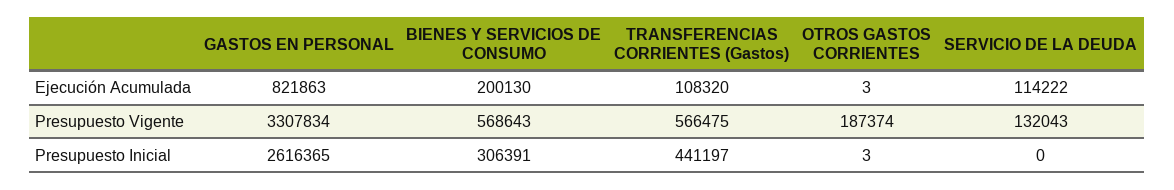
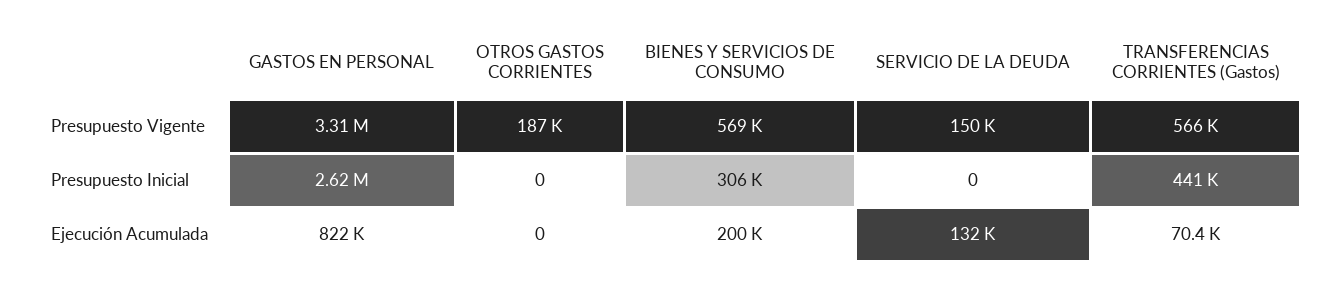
  {
    "GASTOS EN PERSONAL": {
      "Ejecución Acumulada": 821863,
      "Presupuesto Vigente": 3307834,
      "Presupuesto Inicial": 2616365
    },
    "BIENES Y SERVICIOS DE CONSUMO": {
      "Ejecución Acumulada": 200130,
      "Presupuesto Vigente": 568643,
      "Presupuesto Inicial": 306391
    },
    "TRANSFERENCIAS CORRIENTES (Gastos)": {
-     "Ejecución Acumulada": 108320,
+     "Ejecución Acumulada": 70400,
      "Presupuesto Vigente": 566475,
      "Presupuesto Inicial": 441197
    },
    "OTROS GASTOS CORRIENTES": {
-     "Ejecución Acumulada": 3,
+     "Ejecución Acumulada": 0,
      "Presupuesto Vigente": 187374,
-     "Presupuesto Inicial": 3
+     "Presupuesto Inicial": 0
    },
    "SERVICIO DE LA DEUDA": {
-     "Ejecución Acumulada": 114222,
+     "Ejecución Acumulada": 132000,
-     "Presupuesto Vigente": 132043,
+     "Presupuesto Vigente": 150000,
      "Presupuesto Inicial": 0
    }
  }

